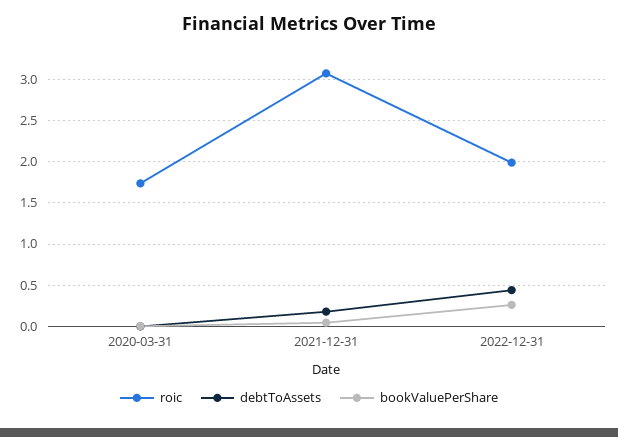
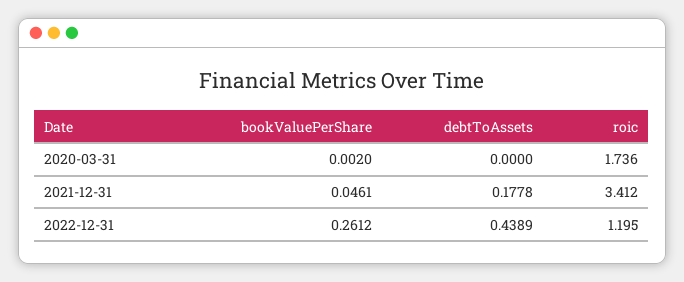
  {
    "roic": {
      "2020-03-31": 1.736,
-     "2021-12-31": 3.1,
+     "2021-12-31": 3.412,
-     "2022-12-31": 2
+     "2022-12-31": 1.195
    },
    "debtToAssets": {
      "2020-03-31": 0,
      "2021-12-31": 0.1778,
      "2022-12-31": 0.4389
    },
    "bookValuePerShare": {
      "2020-03-31": 0.002,
      "2021-12-31": 0.0461,
      "2022-12-31": 0.2612
    }
  }

